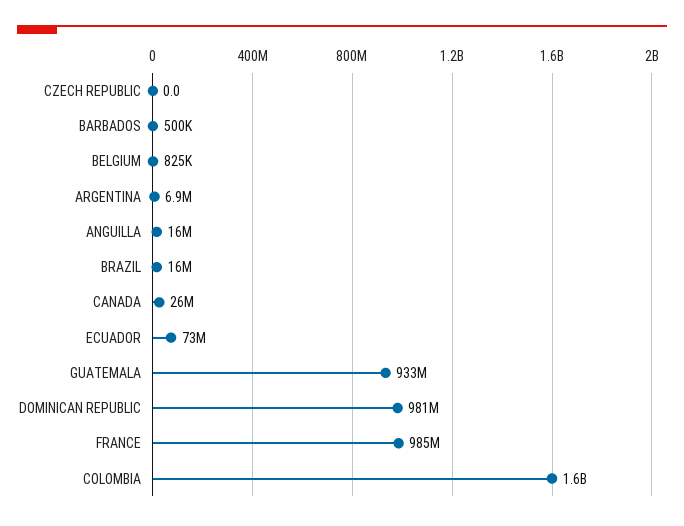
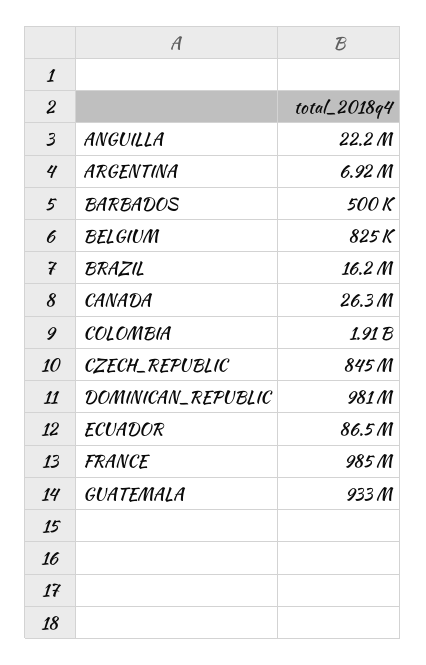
  {
-   "CZECH REPUBLIC": 0,
+   "CZECH REPUBLIC": 845000000,
    "BARBADOS": 500000,
    "BELGIUM": 825000,
    "ARGENTINA": 6920000,
-   "ANGUILLA": 16000000,
+   "ANGUILLA": 22200000,
    "BRAZIL": 16200000,
    "CANADA": 26300000,
-   "ECUADOR": 73000000,
+   "ECUADOR": 86500000,
    "GUATEMALA": 933000000,
    "DOMINICAN REPUBLIC": 981000000,
    "FRANCE": 985000000,
-   "COLOMBIA": 1600000000
+   "COLOMBIA": 1910000000
  }

